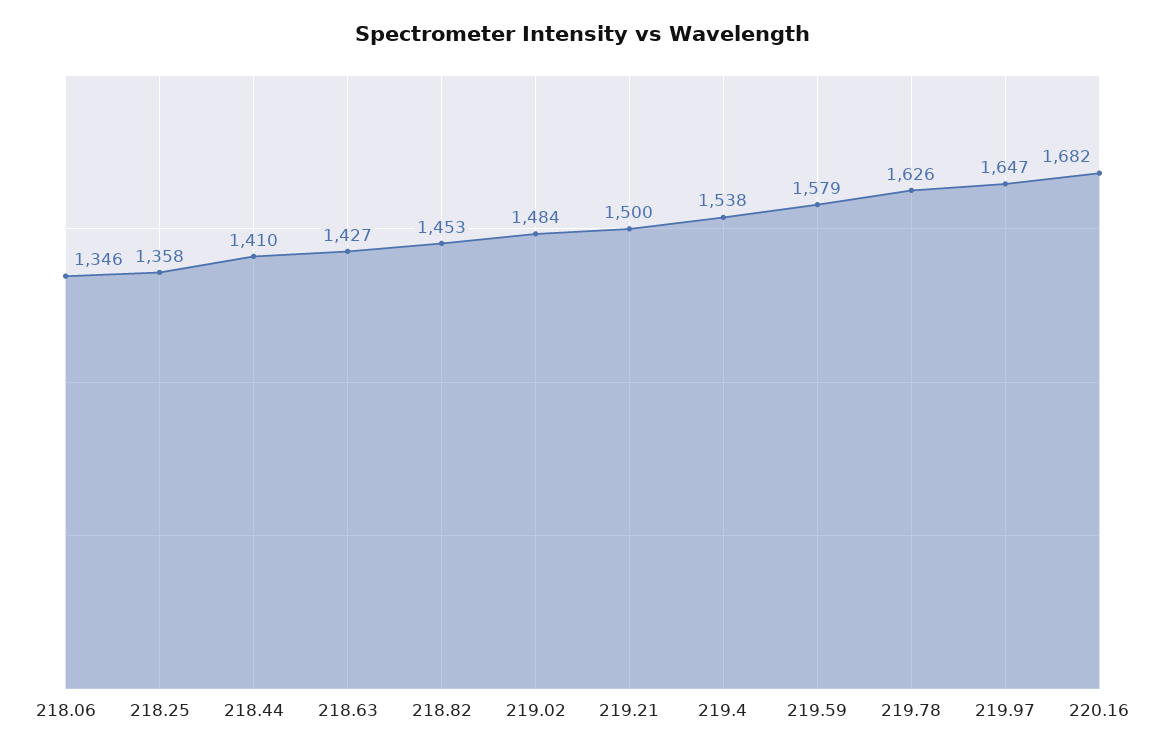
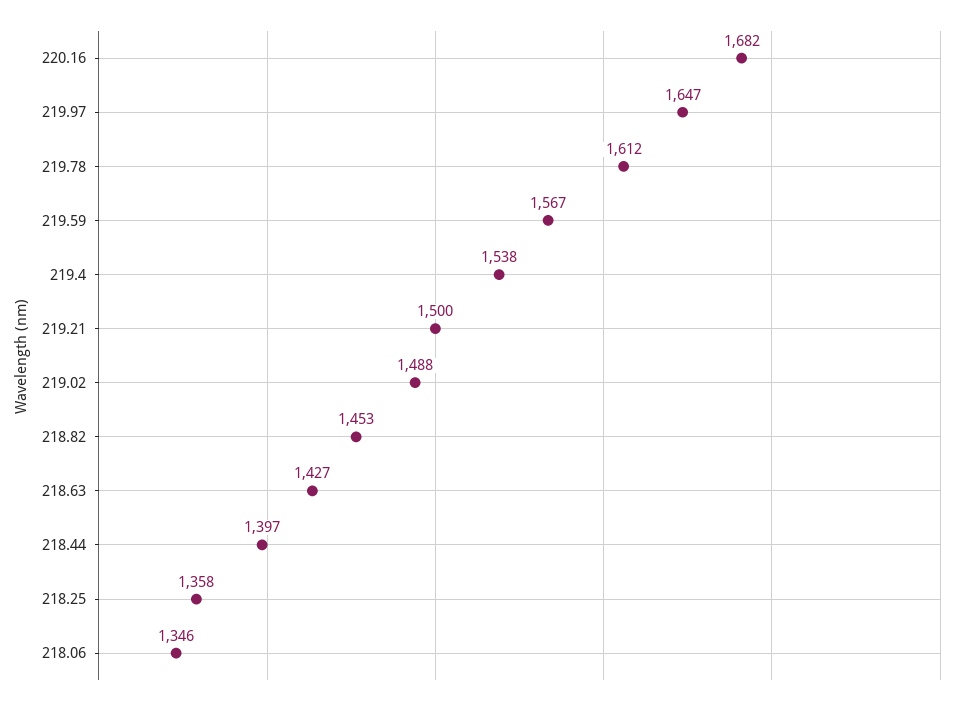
  {
    "218.06": 1346,
    "218.25": 1358,
-   "218.44": 1410,
+   "218.44": 1397,
    "218.63": 1427,
    "218.82": 1453,
-   "219.02": 1484,
+   "219.02": 1488,
    "219.21": 1500,
    "219.4": 1538,
-   "219.59": 1579,
+   "219.59": 1567,
-   "219.78": 1626,
+   "219.78": 1612,
    "219.97": 1647,
    "220.16": 1682
  }

